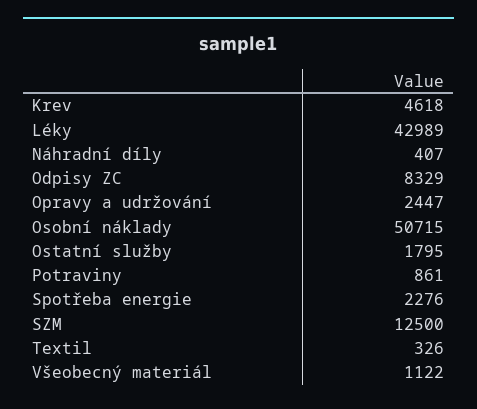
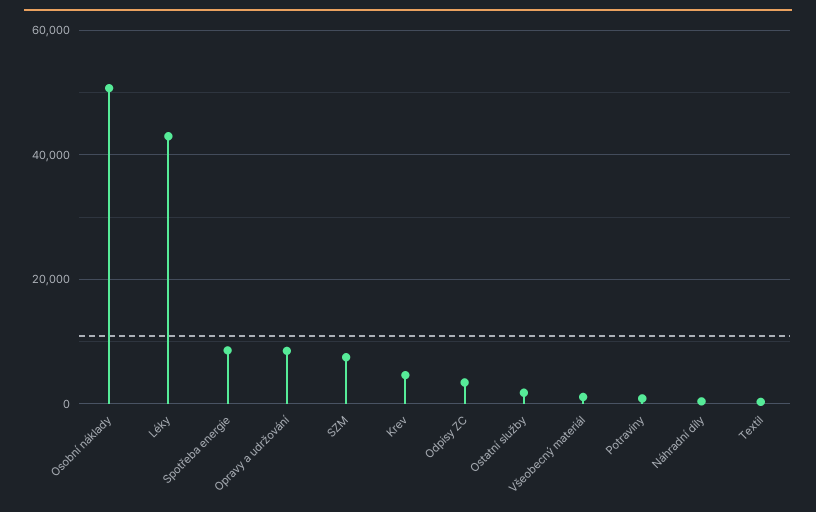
  {
    "Krev": 4618,
    "Léky": 42989,
    "Náhradní díly": 407,
-   "Odpisy ZC": 8329,
+   "Odpisy ZC": 4000,
-   "Opravy a udržování": 2447,
+   "Opravy a udržování": 8000,
    "Osobní náklady": 50715,
    "Ostatní služby": 1795,
    "Potraviny": 861,
-   "Spotřeba energie": 2276,
+   "Spotřeba energie": 8000,
-   "SZM": 12500,
+   "SZM": 8000,
    "Textil": 326,
    "Všeobecný materiál": 1122
  }

